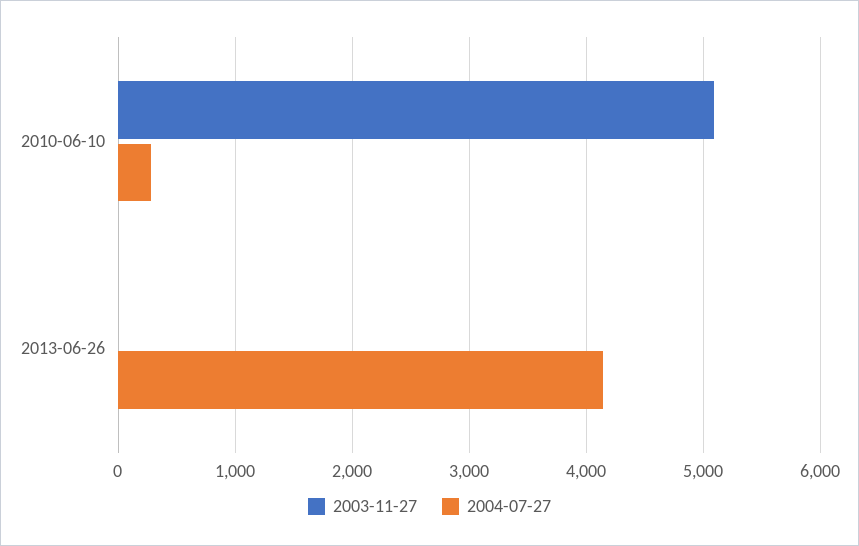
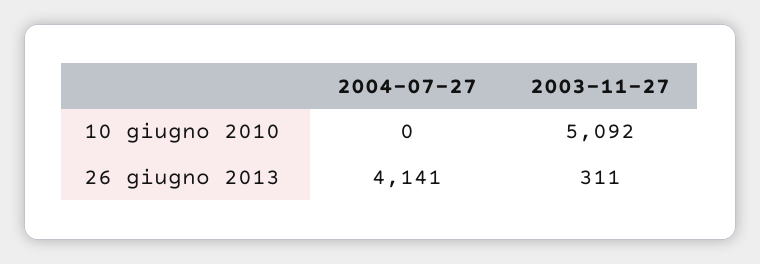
  {
    "2003-11-27": {
      "2010-06-10": 5092,
-     "2013-06-26": 0
+     "2013-06-26": 311
    },
    "2004-07-27": {
-     "2010-06-10": 300,
+     "2010-06-10": 0,
      "2013-06-26": 4141
    }
  }

